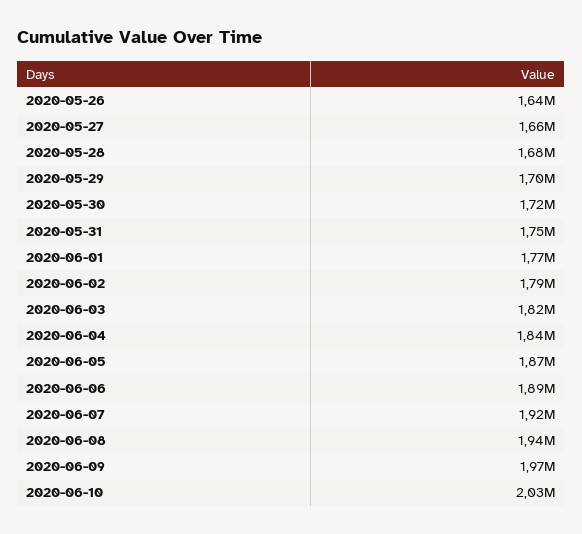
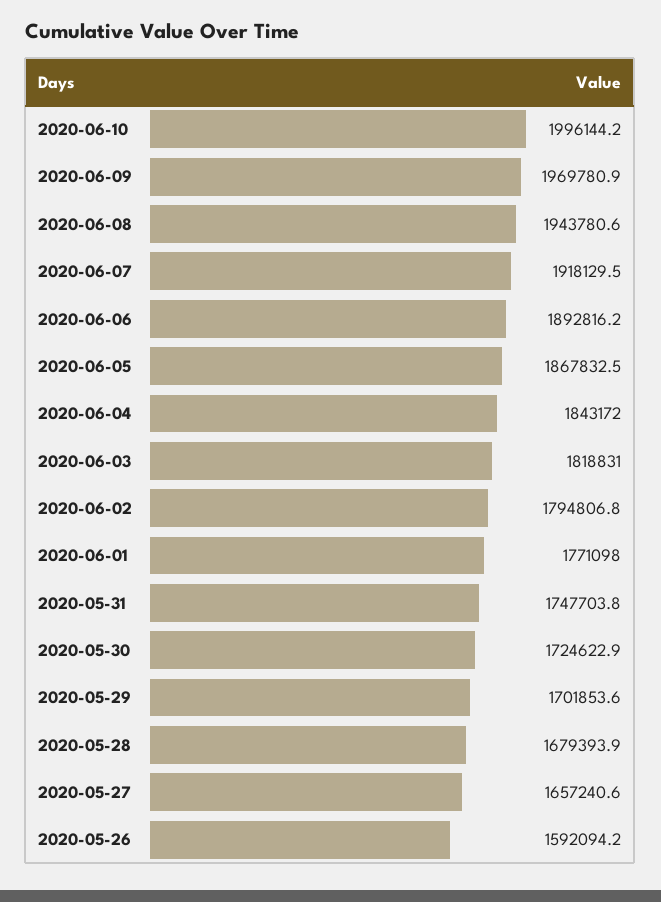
  {
-   "2020-05-26": 1640000,
+   "2020-05-26": 1592094.2,
    "2020-05-27": 1657240.6,
    "2020-05-28": 1679393.9,
    "2020-05-29": 1701853.6,
    "2020-05-30": 1724622.9,
    "2020-05-31": 1747703.8,
    "2020-06-01": 1771098,
    "2020-06-02": 1794806.8,
    "2020-06-03": 1818831,
    "2020-06-04": 1843172,
    "2020-06-05": 1867832.5,
    "2020-06-06": 1892816.2,
    "2020-06-07": 1918129.5,
    "2020-06-08": 1943780.6,
    "2020-06-09": 1969780.9,
-   "2020-06-10": 2030000
+   "2020-06-10": 1996144.2
  }

